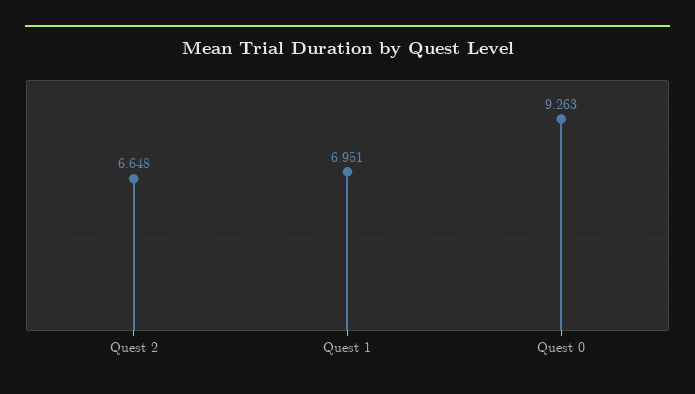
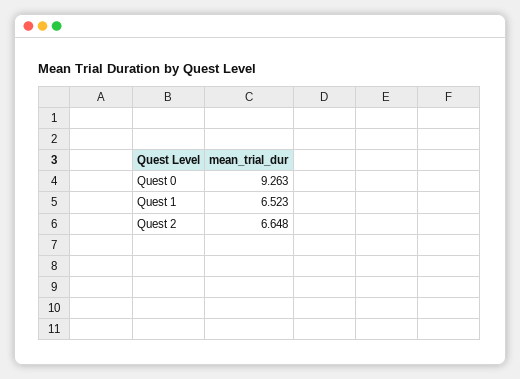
  {
    "Quest 2": 6.648,
-   "Quest 1": 6.951,
+   "Quest 1": 6.523,
    "Quest 0": 9.263
  }

